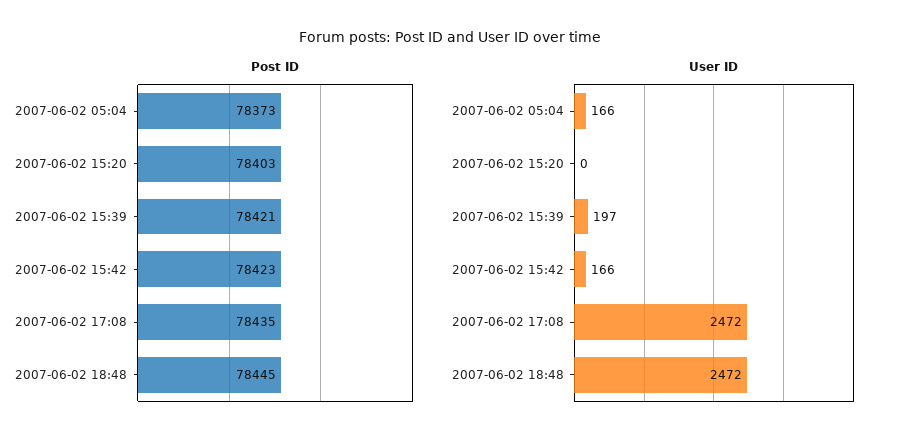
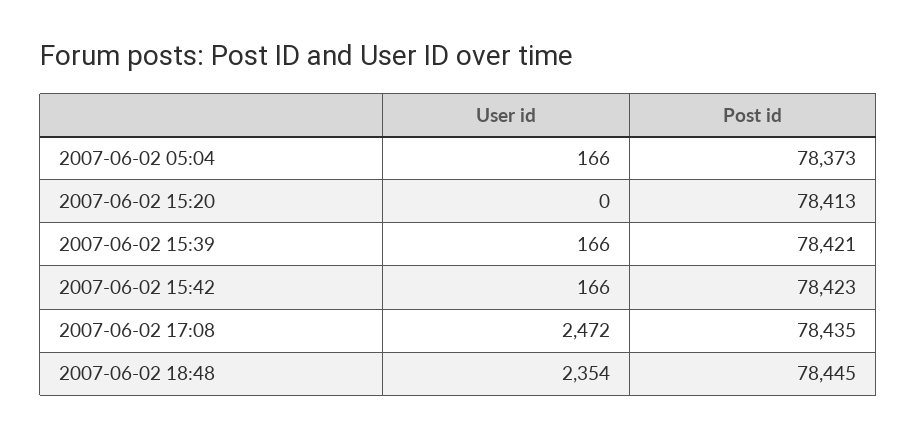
  {
    "Post ID": {
      "2007-06-02 05:04": 78373,
-     "2007-06-02 15:20": 78403,
+     "2007-06-02 15:20": 78413,
      "2007-06-02 15:39": 78421,
      "2007-06-02 15:42": 78423,
      "2007-06-02 17:08": 78435,
      "2007-06-02 18:48": 78445
    },
    "User ID": {
      "2007-06-02 05:04": 166,
      "2007-06-02 15:20": 0,
-     "2007-06-02 15:39": 197,
+     "2007-06-02 15:39": 166,
      "2007-06-02 15:42": 166,
      "2007-06-02 17:08": 2472,
-     "2007-06-02 18:48": 2472
+     "2007-06-02 18:48": 2354
    }
  }

